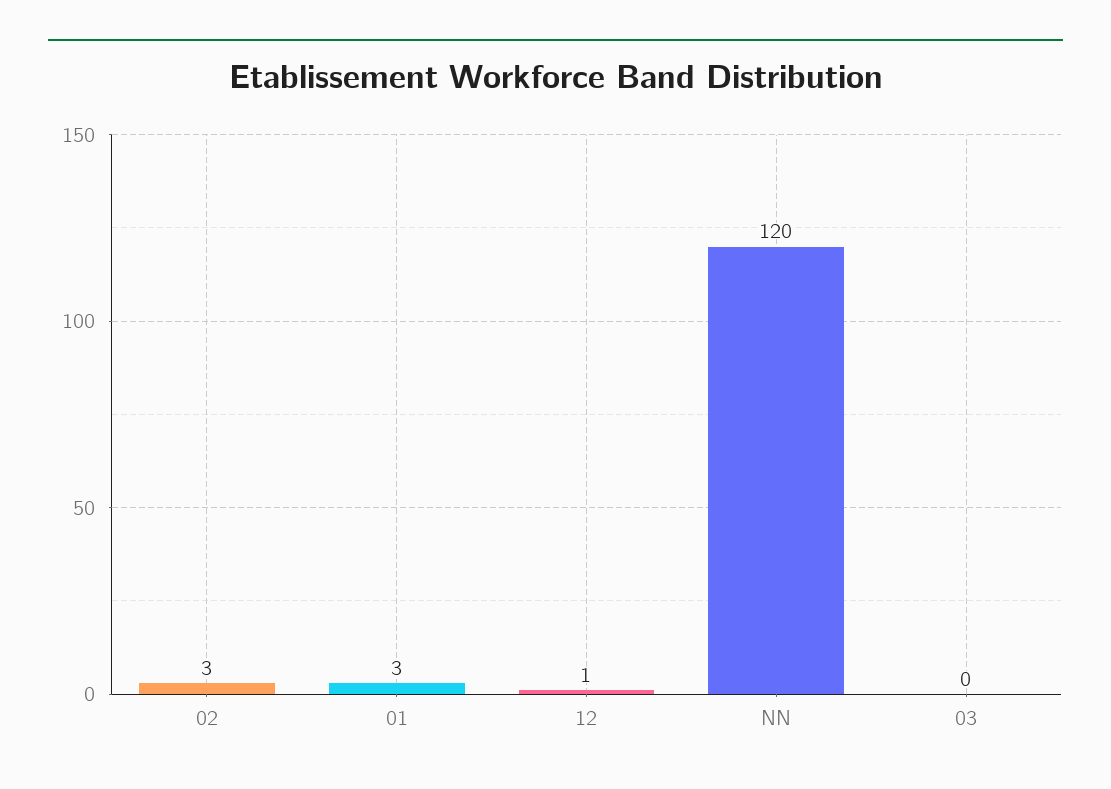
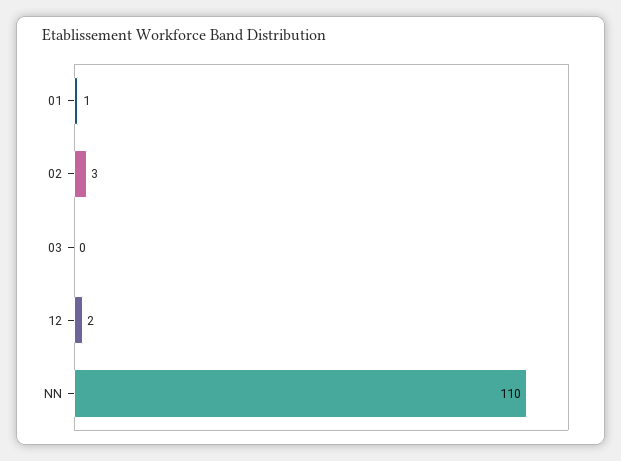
  {
    "02": 3,
-   "01": 3,
+   "01": 1,
-   "12": 1,
+   "12": 2,
-   "NN": 120,
+   "NN": 110,
    "03": 0
  }

